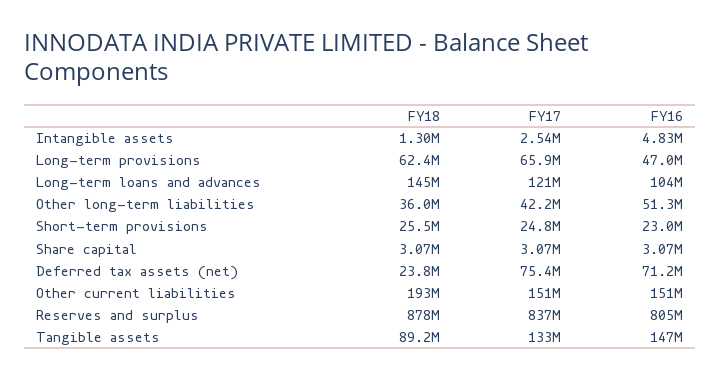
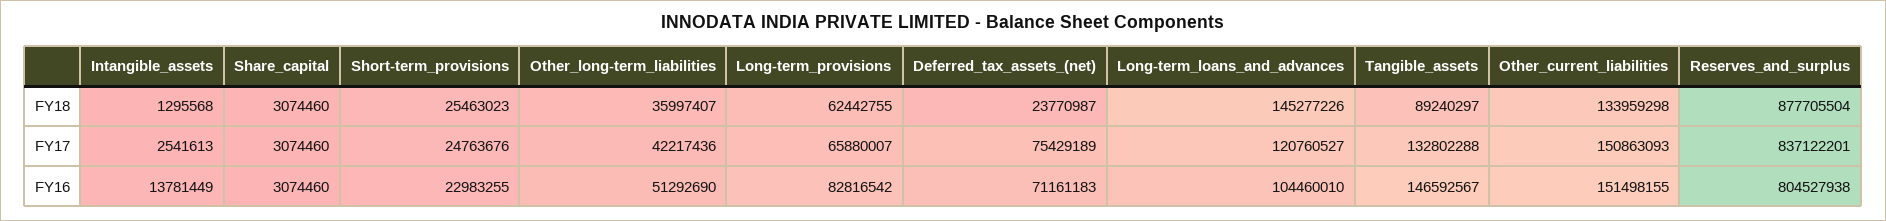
  {
    "FY18": {
      "Intangible assets": 1295568,
      "Long-term provisions": 62442755,
      "Long-term loans and advances": 145277226,
      "Other long-term liabilities": 35997407,
      "Short-term provisions": 25463023,
      "Share capital": 3074460,
      "Deferred tax assets (net)": 23770987,
-     "Other current liabilities": 193000000,
+     "Other current liabilities": 133959298,
      "Reserves and surplus": 877705504,
      "Tangible assets": 89240297
    },
    "FY17": {
      "Intangible assets": 2541613,
      "Long-term provisions": 65880007,
      "Long-term loans and advances": 120760527,
      "Other long-term liabilities": 42217436,
      "Short-term provisions": 24763676,
      "Share capital": 3074460,
      "Deferred tax assets (net)": 75429189,
      "Other current liabilities": 150863093,
      "Reserves and surplus": 837122201,
      "Tangible assets": 132802288
    },
    "FY16": {
-     "Intangible assets": 4830000,
+     "Intangible assets": 13781449,
-     "Long-term provisions": 47000000,
+     "Long-term provisions": 82816542,
      "Long-term loans and advances": 104460010,
      "Other long-term liabilities": 51292690,
      "Short-term provisions": 22983255,
      "Share capital": 3074460,
      "Deferred tax assets (net)": 71161183,
      "Other current liabilities": 151498155,
      "Reserves and surplus": 804527938,
      "Tangible assets": 146592567
    }
  }

